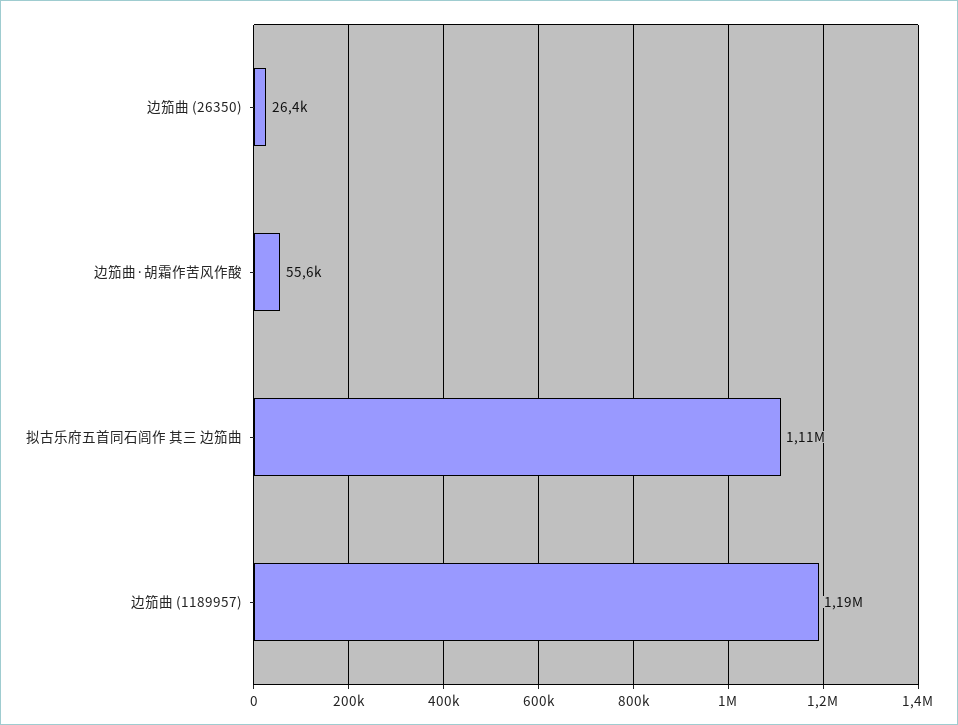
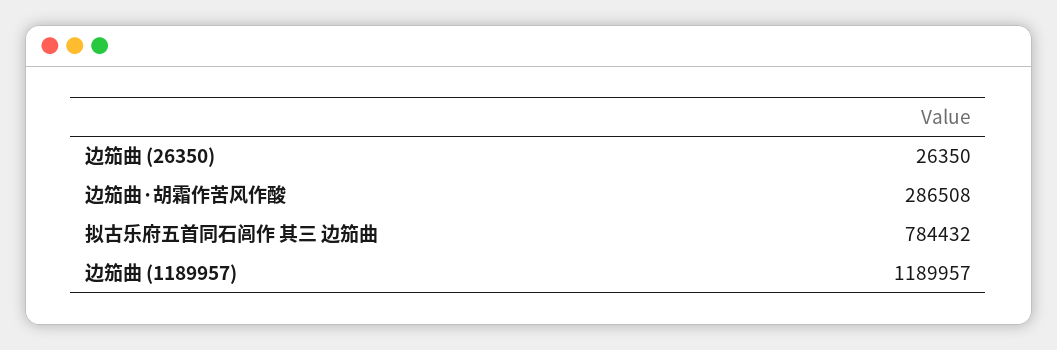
  {
    "边笳曲 (26350)": 26350,
-   "边笳曲·胡霜作苦风作酸": 55600,
+   "边笳曲·胡霜作苦风作酸": 286508,
-   "拟古乐府五首同石闾作 其三 边笳曲": 1110000,
+   "拟古乐府五首同石闾作 其三 边笳曲": 784432,
    "边笳曲 (1189957)": 1189957
  }

